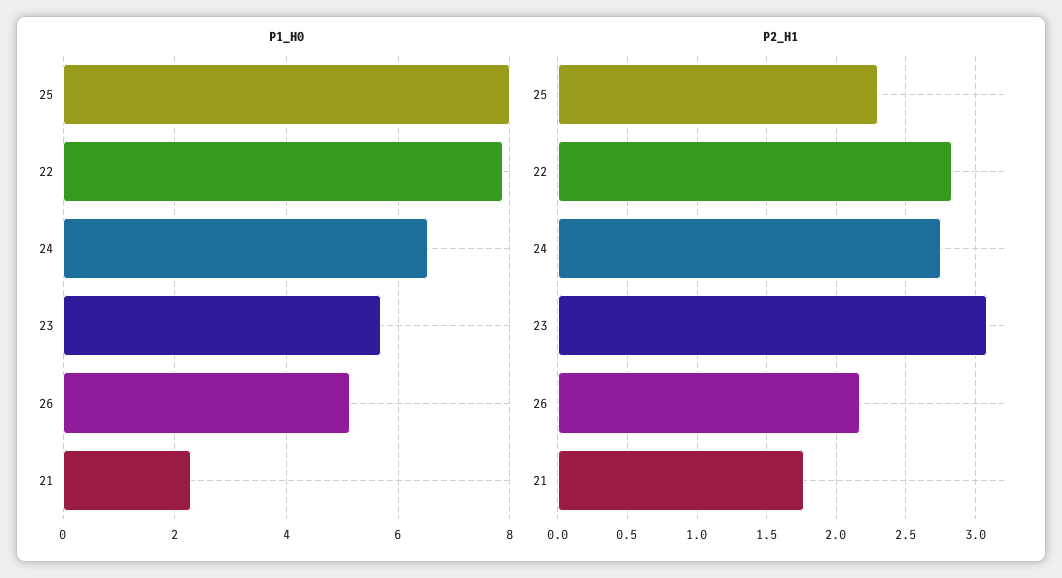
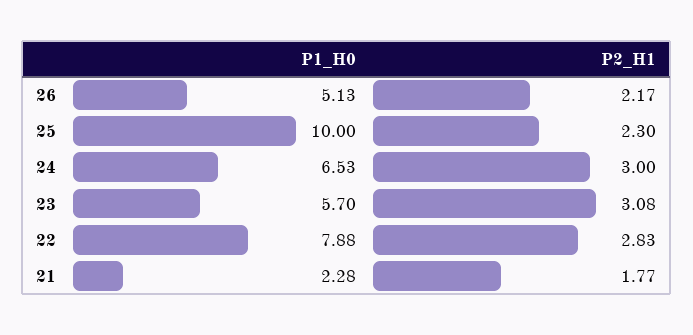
  {
    "P1_H0": {
-     "25": 8,
+     "25": 10,
      "22": 7.88,
      "24": 6.53,
      "23": 5.7,
      "26": 5.13,
      "21": 2.28
    },
    "P2_H1": {
      "25": 2.3,
      "22": 2.83,
-     "24": 2.75,
+     "24": 3,
      "23": 3.08,
      "26": 2.17,
      "21": 1.77
    }
  }

